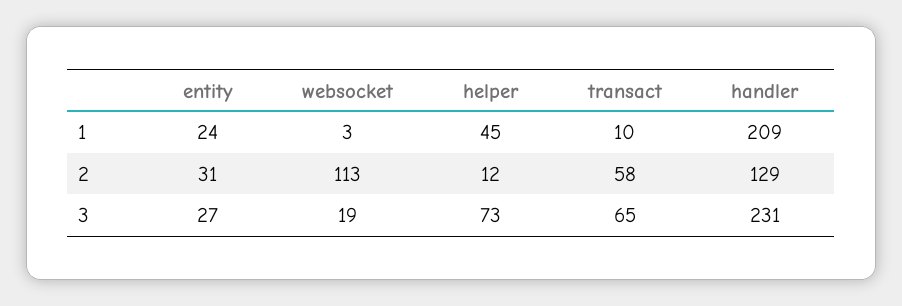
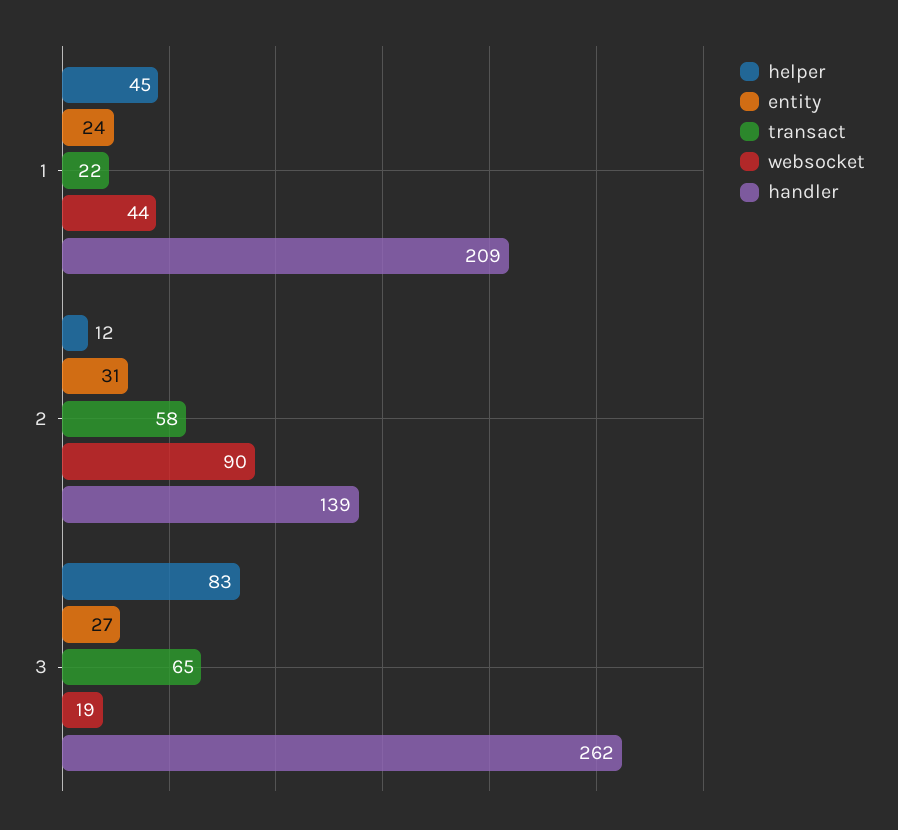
  {
    "entity": {
      "1": 24,
      "2": 31,
      "3": 27
    },
    "websocket": {
-     "1": 3,
+     "1": 44,
-     "2": 113,
+     "2": 90,
      "3": 19
    },
    "helper": {
      "1": 45,
      "2": 12,
-     "3": 73
+     "3": 83
    },
    "transact": {
-     "1": 10,
+     "1": 22,
      "2": 58,
      "3": 65
    },
    "handler": {
      "1": 209,
-     "2": 129,
+     "2": 139,
-     "3": 231
+     "3": 262
    }
  }

